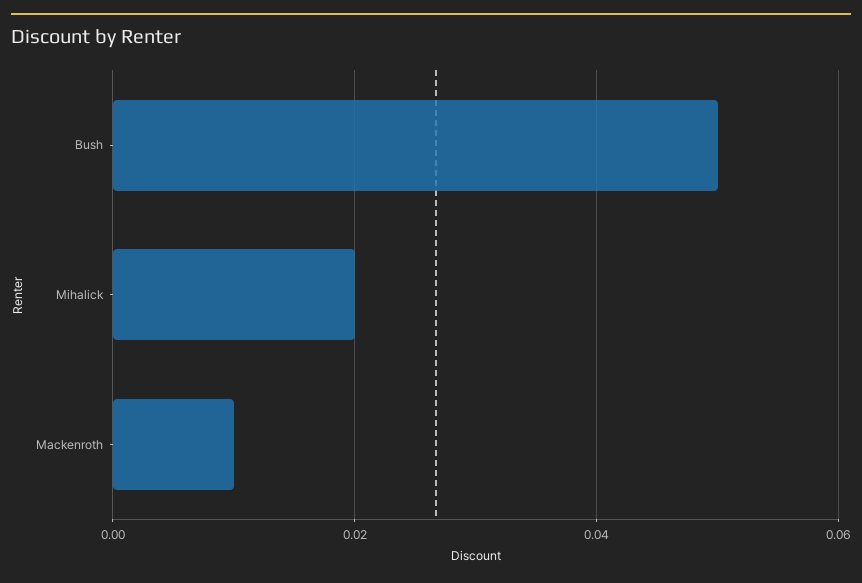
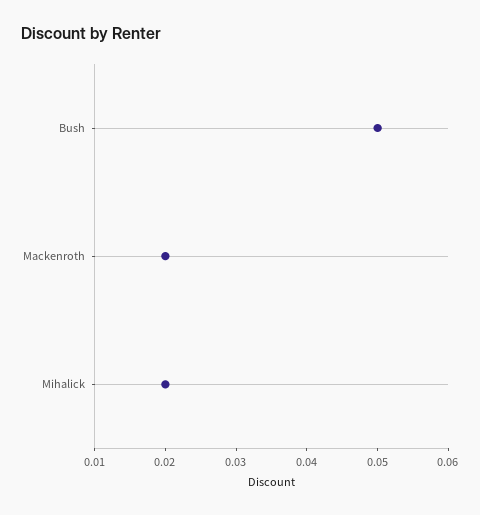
  {
    "Bush": 0.05,
    "Mihalick": 0.02,
-   "Mackenroth": 0.01
+   "Mackenroth": 0.02
  }

